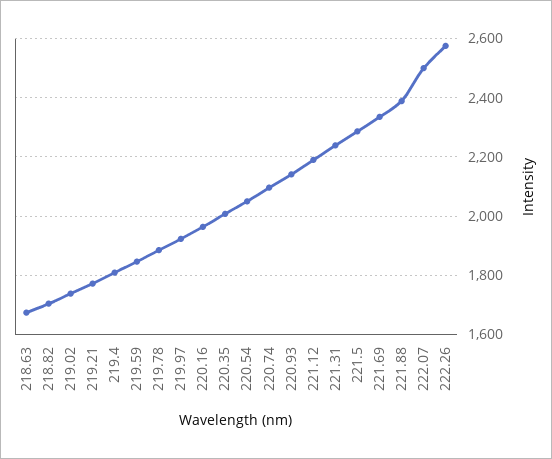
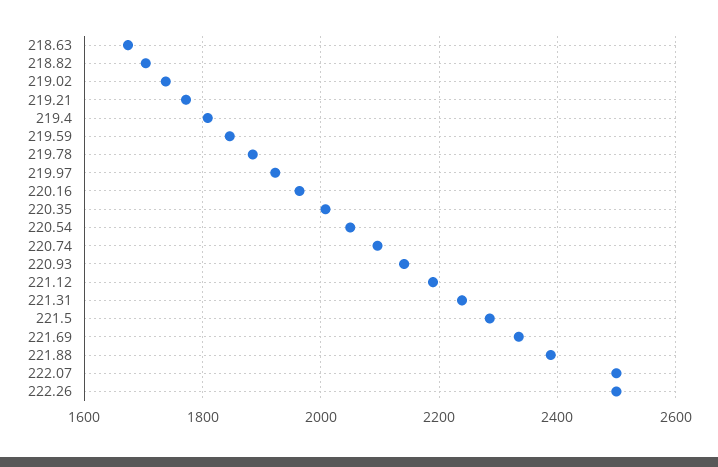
  {
    "218.63": 1680,
    "218.82": 1700,
    "219.02": 1740,
    "219.21": 1780,
    "219.4": 1800,
    "219.59": 1840,
    "219.78": 1880,
    "219.97": 1920,
    "220.16": 1960,
    "220.35": 2000,
    "220.54": 2060,
    "220.74": 2100,
    "220.93": 2140,
    "221.12": 2200,
    "221.31": 2240,
    "221.5": 2280,
    "221.69": 2340,
    "221.88": 2380,
    "222.07": 2500,
-   "222.26": 2575
+   "222.26": 2500
  }

